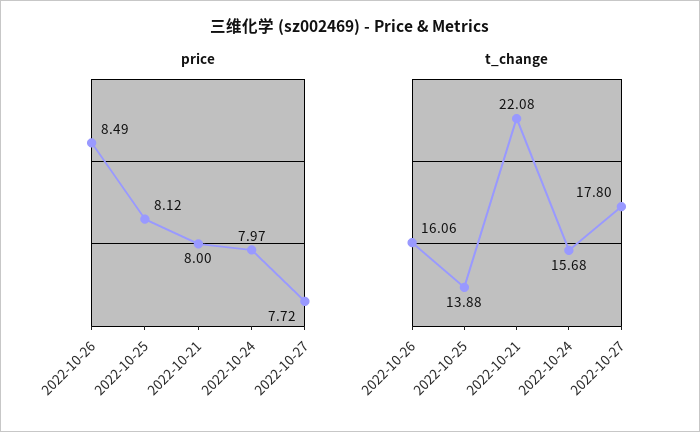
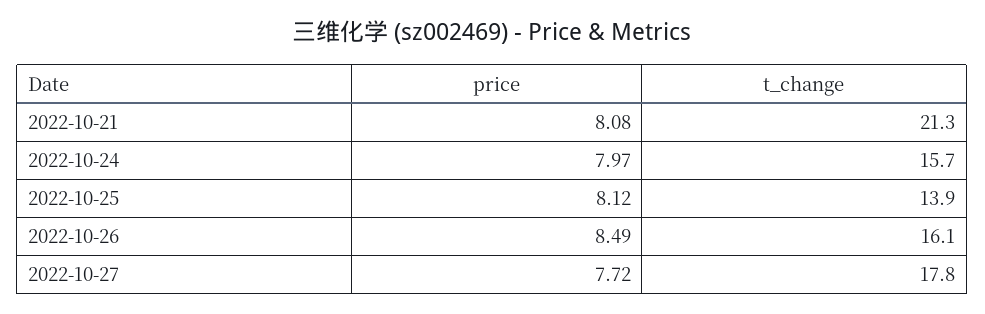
  {
    "price": {
      "2022-10-26": 8.49,
      "2022-10-25": 8.12,
-     "2022-10-21": 8,
+     "2022-10-21": 8.08,
      "2022-10-24": 7.97,
      "2022-10-27": 7.72
    },
    "t_change": {
      "2022-10-26": 16.06,
      "2022-10-25": 13.88,
-     "2022-10-21": 22.08,
+     "2022-10-21": 21.3,
      "2022-10-24": 15.68,
      "2022-10-27": 17.8
    }
  }

